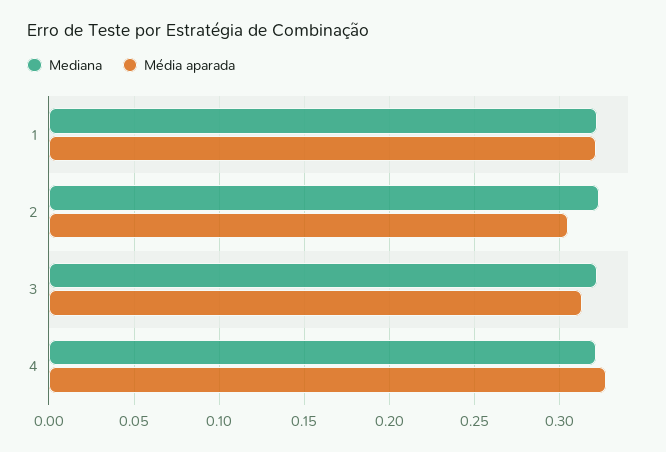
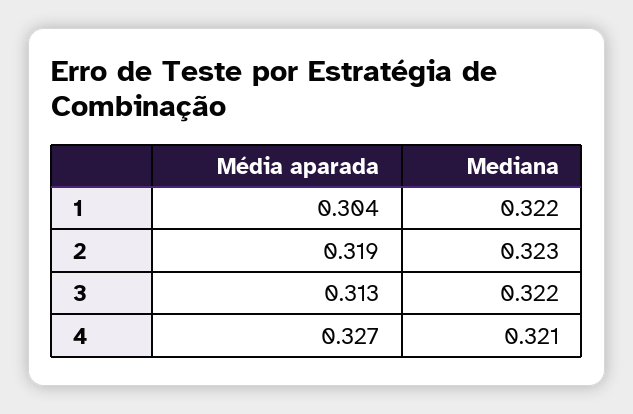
  {
    "Mediana": {
      "1": 0.322,
      "2": 0.323,
      "3": 0.322,
      "4": 0.321
    },
    "Média aparada": {
-     "1": 0.32,
+     "1": 0.304,
-     "2": 0.305,
+     "2": 0.319,
      "3": 0.313,
      "4": 0.327
    }
  }

